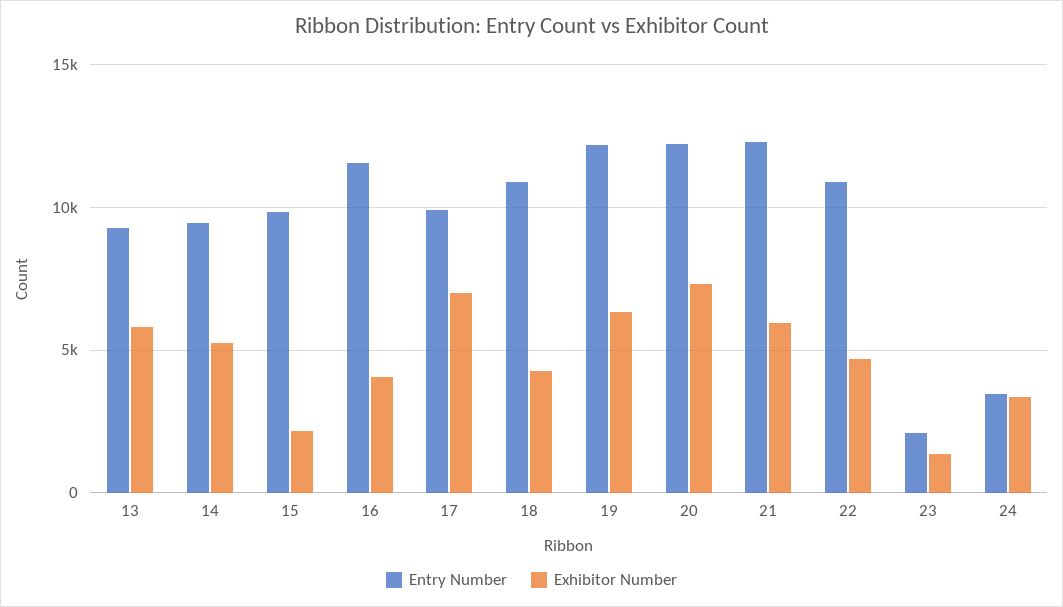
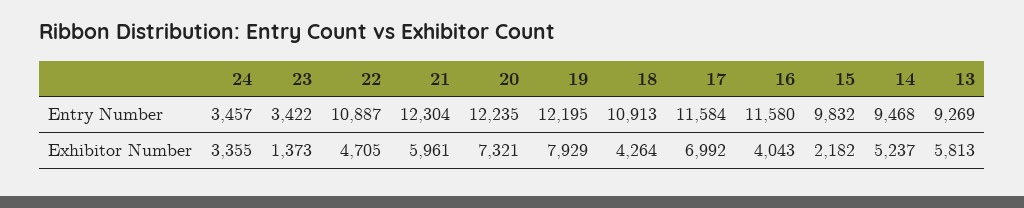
  {
    "Entry Number": {
      "13": 9269,
      "14": 9468,
      "15": 9832,
      "16": 11580,
-     "17": 10000,
+     "17": 11584,
      "18": 10913,
      "19": 12195,
      "20": 12235,
      "21": 12304,
      "22": 10887,
-     "23": 2000,
+     "23": 3422,
      "24": 3457
    },
    "Exhibitor Number": {
      "13": 5813,
      "14": 5237,
      "15": 2182,
      "16": 4043,
      "17": 6992,
      "18": 4264,
-     "19": 6500,
+     "19": 7929,
      "20": 7321,
      "21": 5961,
      "22": 4705,
      "23": 1373,
      "24": 3355
    }
  }

